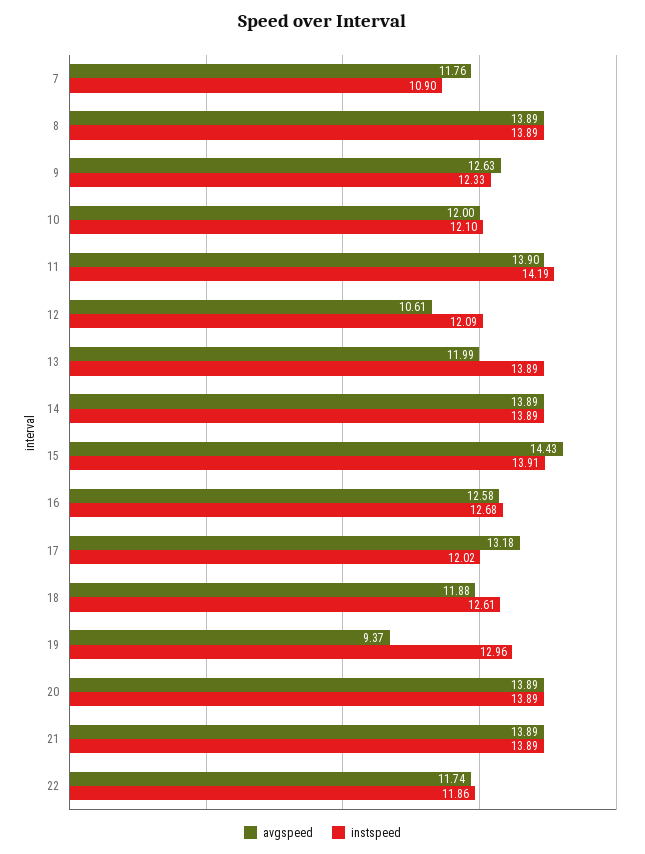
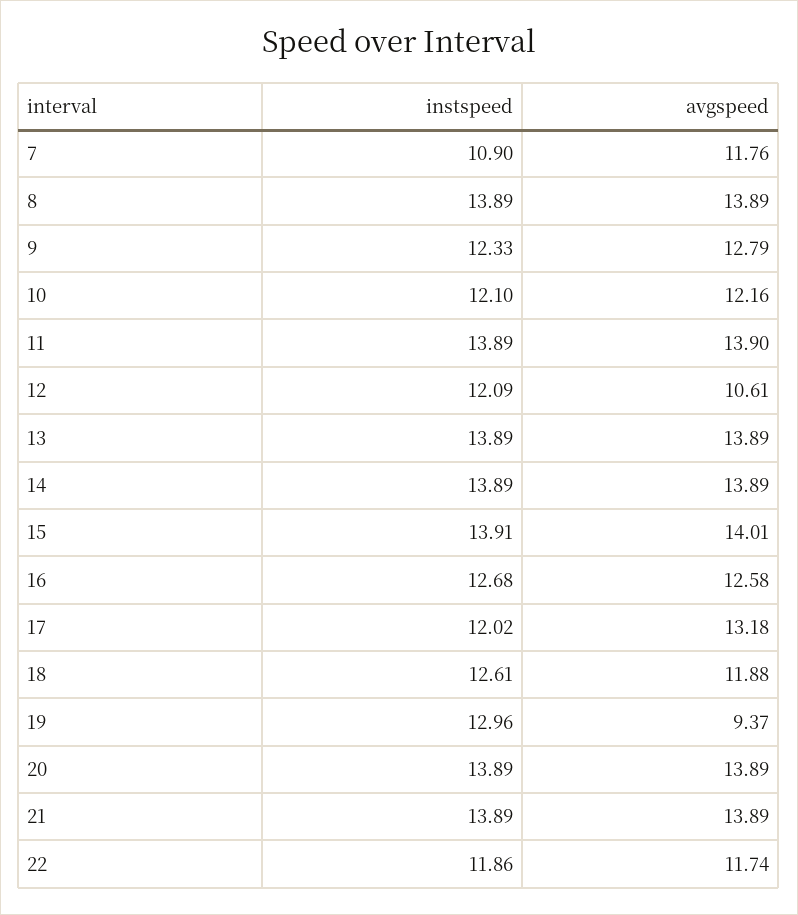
  {
    "avgspeed": {
      "7": 11.76,
      "8": 13.89,
-     "9": 12.63,
+     "9": 12.79,
-     "10": 12,
+     "10": 12.16,
      "11": 13.9,
      "12": 10.61,
-     "13": 11.99,
+     "13": 13.89,
      "14": 13.89,
-     "15": 14.43,
+     "15": 14.01,
      "16": 12.58,
      "17": 13.18,
      "18": 11.88,
      "19": 9.37,
      "20": 13.89,
      "21": 13.89,
      "22": 11.74
    },
    "instspeed": {
      "7": 10.9,
      "8": 13.89,
      "9": 12.33,
      "10": 12.1,
-     "11": 14.19,
+     "11": 13.89,
      "12": 12.09,
      "13": 13.89,
      "14": 13.89,
      "15": 13.91,
      "16": 12.68,
      "17": 12.02,
      "18": 12.61,
      "19": 12.96,
      "20": 13.89,
      "21": 13.89,
      "22": 11.86
    }
  }

